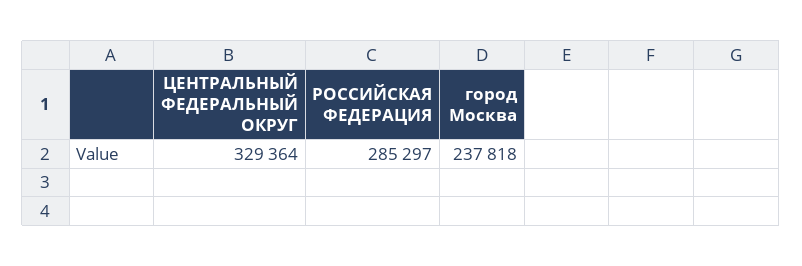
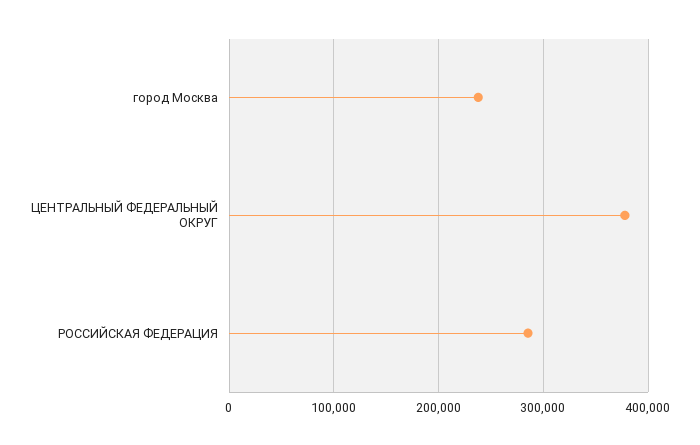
  {
-   "ЦЕНТРАЛЬНЫЙ ФЕДЕРАЛЬНЫЙ ОКРУГ": 329364,
+   "ЦЕНТРАЛЬНЫЙ ФЕДЕРАЛЬНЫЙ ОКРУГ": 380000,
    "РОССИЙСКАЯ ФЕДЕРАЦИЯ": 285297,
    "город Москва": 237818
  }

